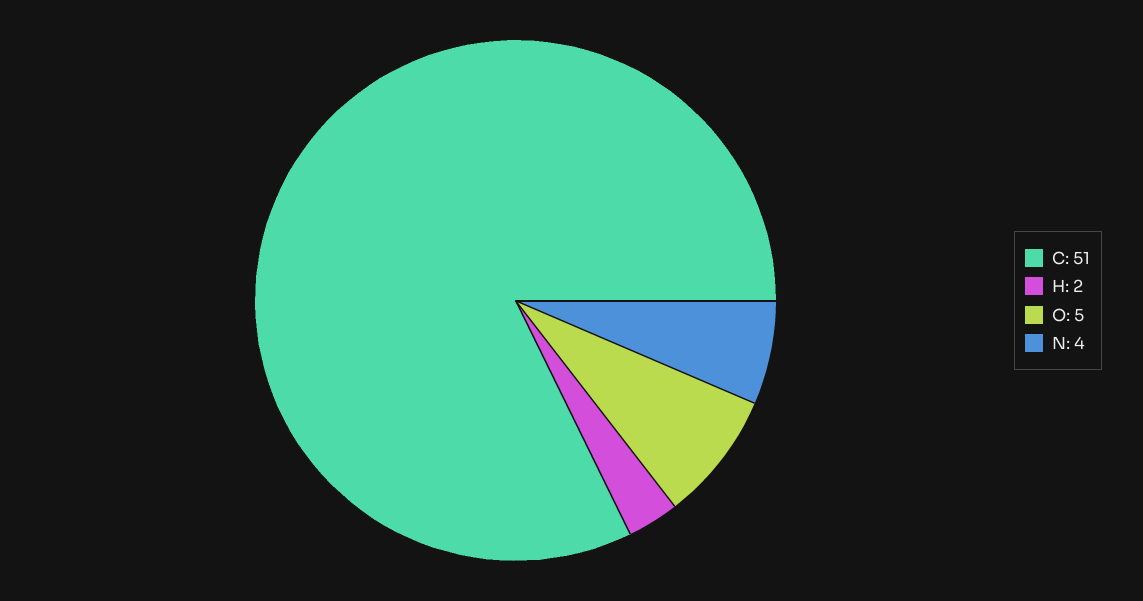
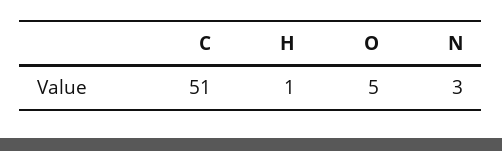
  {
    "C": 51,
-   "H": 2,
+   "H": 1,
    "O": 5,
-   "N": 4
+   "N": 3
  }

